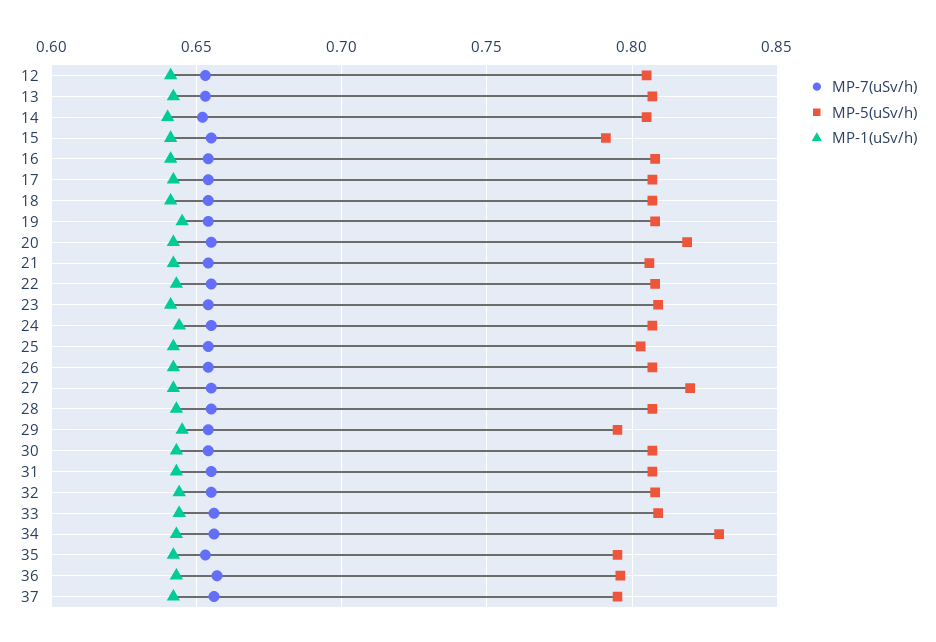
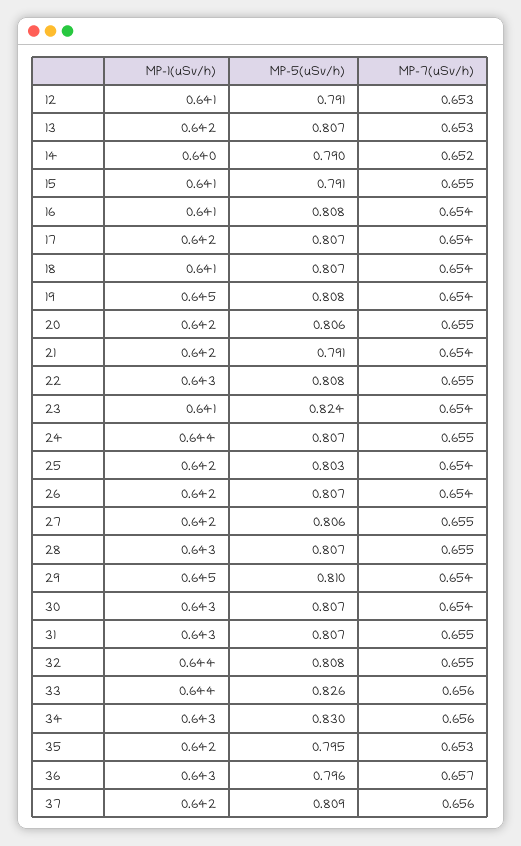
  {
    "MP-7(uSv/h)": {
      "12": 0.653,
      "13": 0.653,
      "14": 0.652,
      "15": 0.655,
      "16": 0.654,
      "17": 0.654,
      "18": 0.654,
      "19": 0.654,
      "20": 0.655,
      "21": 0.654,
      "22": 0.655,
      "23": 0.654,
      "24": 0.655,
      "25": 0.654,
      "26": 0.654,
      "27": 0.655,
      "28": 0.655,
      "29": 0.654,
      "30": 0.654,
      "31": 0.655,
      "32": 0.655,
      "33": 0.656,
      "34": 0.656,
      "35": 0.653,
      "36": 0.657,
      "37": 0.656
    },
    "MP-5(uSv/h)": {
-     "12": 0.805,
+     "12": 0.791,
      "13": 0.807,
-     "14": 0.805,
+     "14": 0.79,
      "15": 0.791,
      "16": 0.808,
      "17": 0.807,
      "18": 0.807,
      "19": 0.808,
-     "20": 0.82,
+     "20": 0.806,
-     "21": 0.805,
+     "21": 0.791,
      "22": 0.808,
-     "23": 0.81,
+     "23": 0.824,
      "24": 0.807,
      "25": 0.803,
      "26": 0.807,
-     "27": 0.82,
+     "27": 0.806,
      "28": 0.807,
-     "29": 0.795,
+     "29": 0.81,
      "30": 0.807,
      "31": 0.807,
      "32": 0.808,
-     "33": 0.81,
+     "33": 0.826,
      "34": 0.83,
      "35": 0.795,
      "36": 0.796,
-     "37": 0.795
+     "37": 0.809
    },
    "MP-1(uSv/h)": {
      "12": 0.641,
      "13": 0.642,
      "14": 0.64,
      "15": 0.641,
      "16": 0.641,
      "17": 0.642,
      "18": 0.641,
      "19": 0.645,
      "20": 0.642,
      "21": 0.642,
      "22": 0.643,
      "23": 0.641,
      "24": 0.644,
      "25": 0.642,
      "26": 0.642,
      "27": 0.642,
      "28": 0.643,
      "29": 0.645,
      "30": 0.643,
      "31": 0.643,
      "32": 0.644,
      "33": 0.644,
      "34": 0.643,
      "35": 0.642,
      "36": 0.643,
      "37": 0.642
    }
  }

